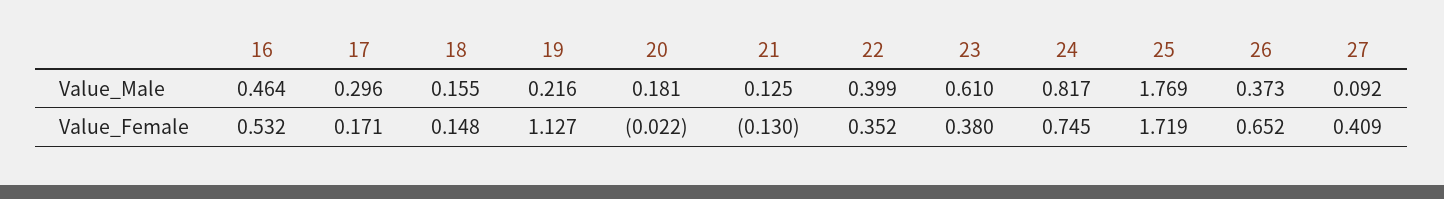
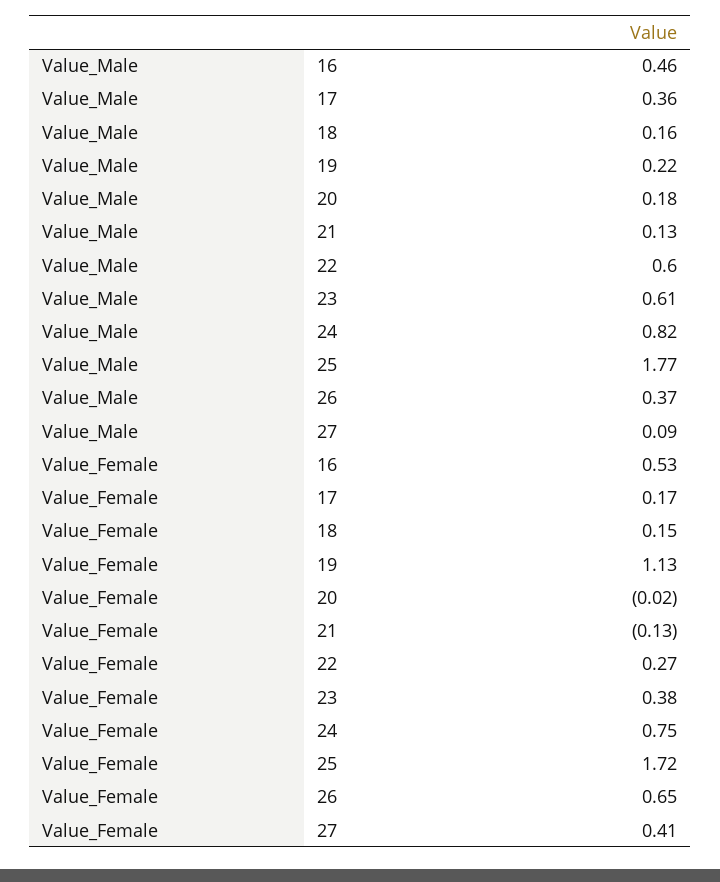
  {
    "16": {
      "Value_Male": 0.464,
      "Value_Female": 0.532
    },
    "17": {
-     "Value_Male": 0.296,
+     "Value_Male": 0.36,
      "Value_Female": 0.171
    },
    "18": {
      "Value_Male": 0.155,
      "Value_Female": 0.148
    },
    "19": {
      "Value_Male": 0.216,
      "Value_Female": 1.127
    },
    "20": {
      "Value_Male": 0.181,
      "Value_Female": -0.022
    },
    "21": {
      "Value_Male": 0.125,
      "Value_Female": -0.13
    },
    "22": {
-     "Value_Male": 0.399,
+     "Value_Male": 0.6,
-     "Value_Female": 0.352
+     "Value_Female": 0.27
    },
    "23": {
      "Value_Male": 0.61,
      "Value_Female": 0.38
    },
    "24": {
      "Value_Male": 0.817,
      "Value_Female": 0.745
    },
    "25": {
      "Value_Male": 1.769,
      "Value_Female": 1.719
    },
    "26": {
      "Value_Male": 0.373,
      "Value_Female": 0.652
    },
    "27": {
      "Value_Male": 0.092,
      "Value_Female": 0.409
    }
  }

